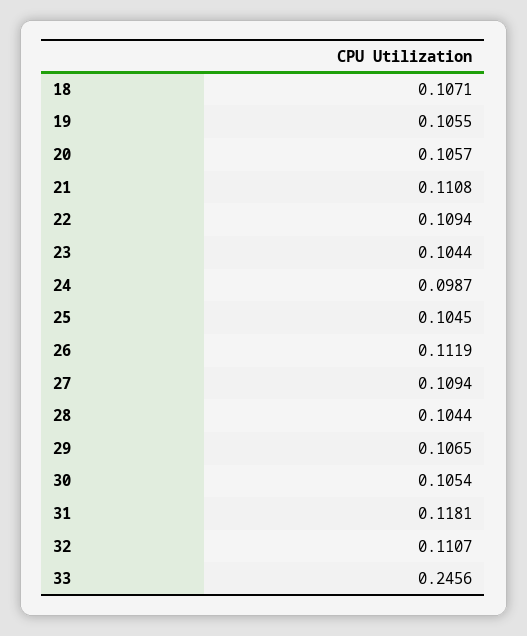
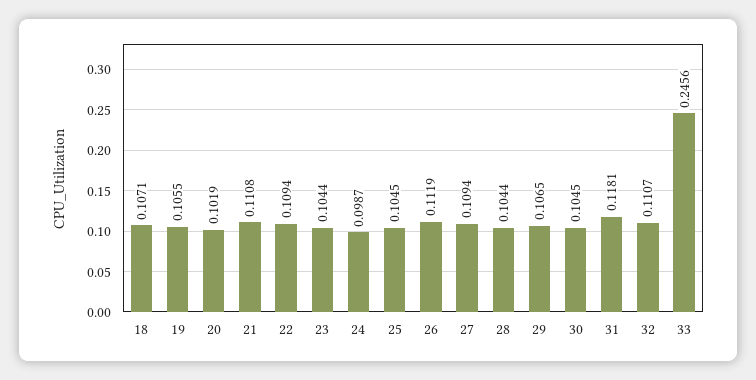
  {
    "18": 0.1071,
    "19": 0.1055,
-   "20": 0.1057,
+   "20": 0.1019,
    "21": 0.1108,
    "22": 0.1094,
    "23": 0.1044,
    "24": 0.0987,
    "25": 0.1045,
    "26": 0.1119,
    "27": 0.1094,
    "28": 0.1044,
    "29": 0.1065,
-   "30": 0.1054,
+   "30": 0.1045,
    "31": 0.1181,
    "32": 0.1107,
    "33": 0.2456
  }

